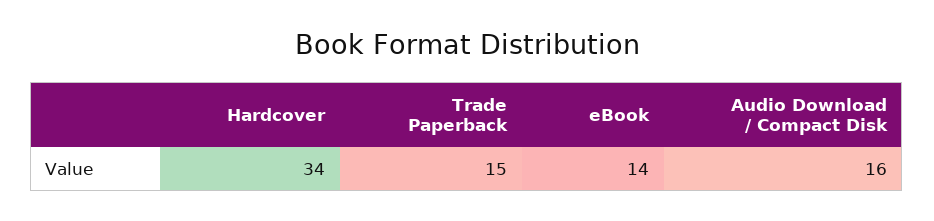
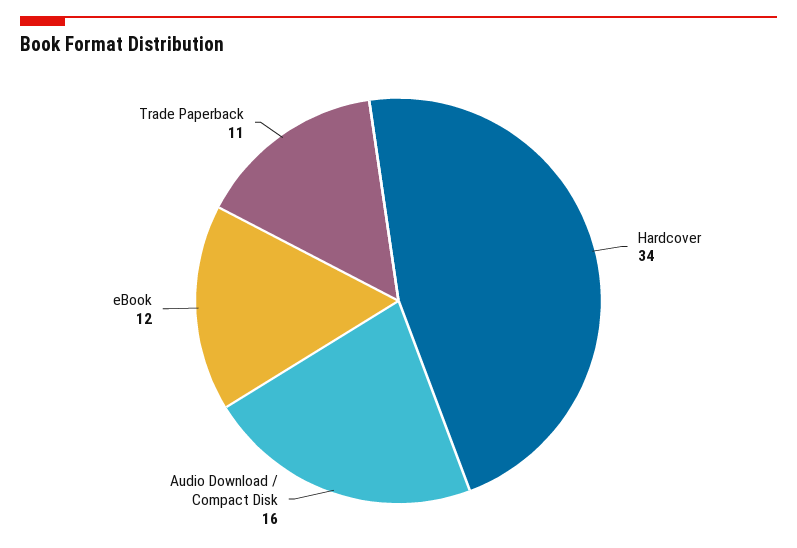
  {
    "Hardcover": 34,
-   "Trade Paperback": 15,
+   "Trade Paperback": 11,
-   "eBook": 14,
+   "eBook": 12,
    "Audio Download / Compact Disk": 16
  }

